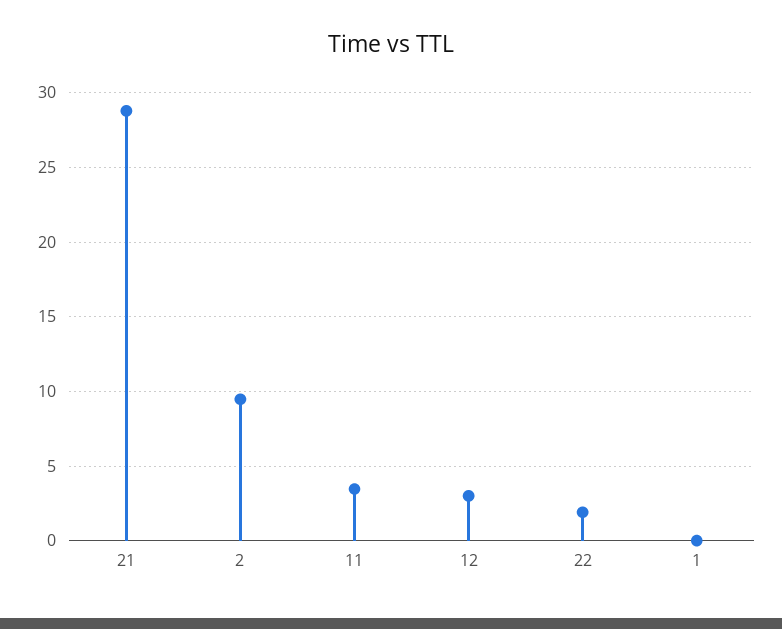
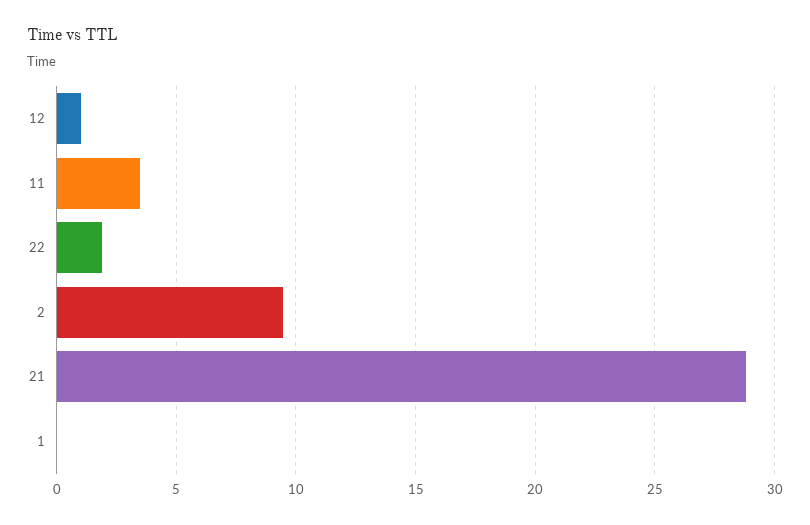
  {
    "21": 29,
    "2": 9.5,
    "11": 3.5,
-   "12": 3,
+   "12": 1,
    "22": 2,
    "1": 0
  }

